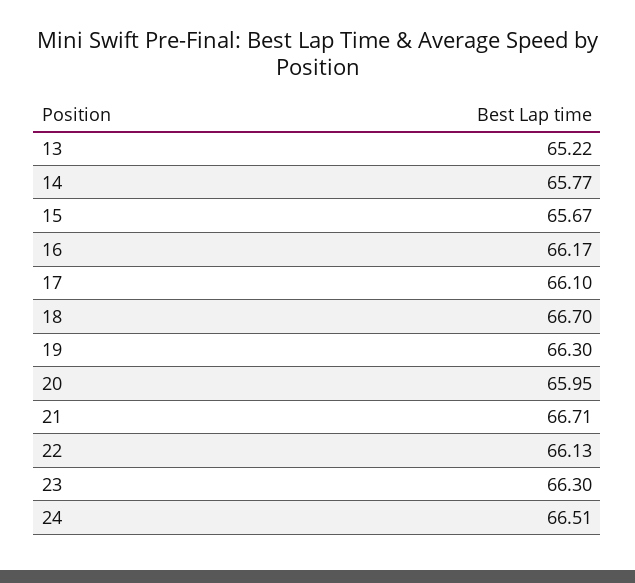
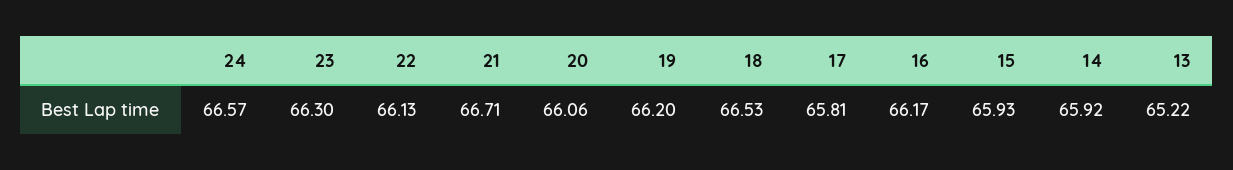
  {
    "13": 65.22,
-   "14": 65.77,
+   "14": 65.92,
-   "15": 65.67,
+   "15": 65.93,
    "16": 66.17,
-   "17": 66.1,
+   "17": 65.81,
-   "18": 66.7,
+   "18": 66.53,
-   "19": 66.3,
+   "19": 66.2,
-   "20": 65.95,
+   "20": 66.06,
    "21": 66.71,
    "22": 66.13,
    "23": 66.3,
-   "24": 66.51
+   "24": 66.57
  }

